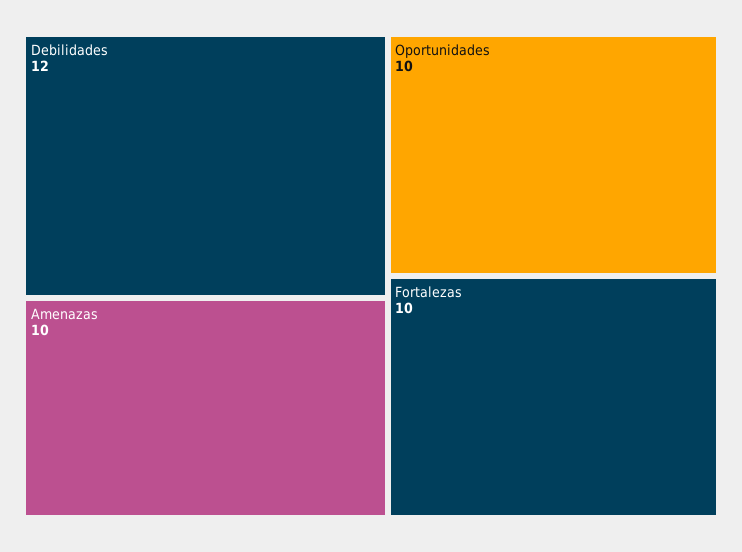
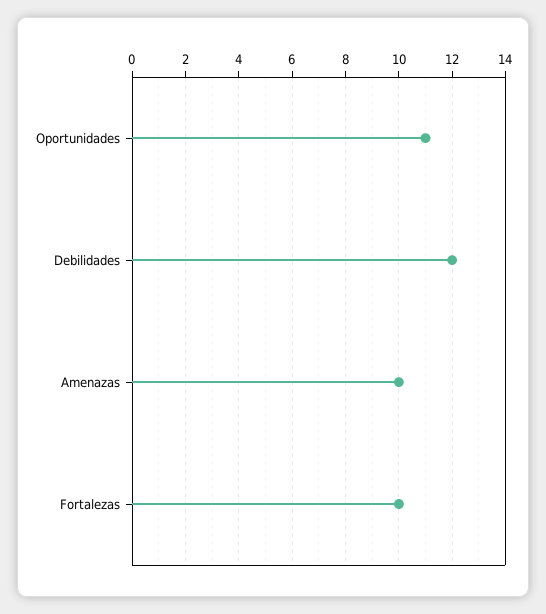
  {
    "Debilidades": 12,
    "Amenazas": 10,
-   "Oportunidades": 10,
+   "Oportunidades": 11,
    "Fortalezas": 10
  }

